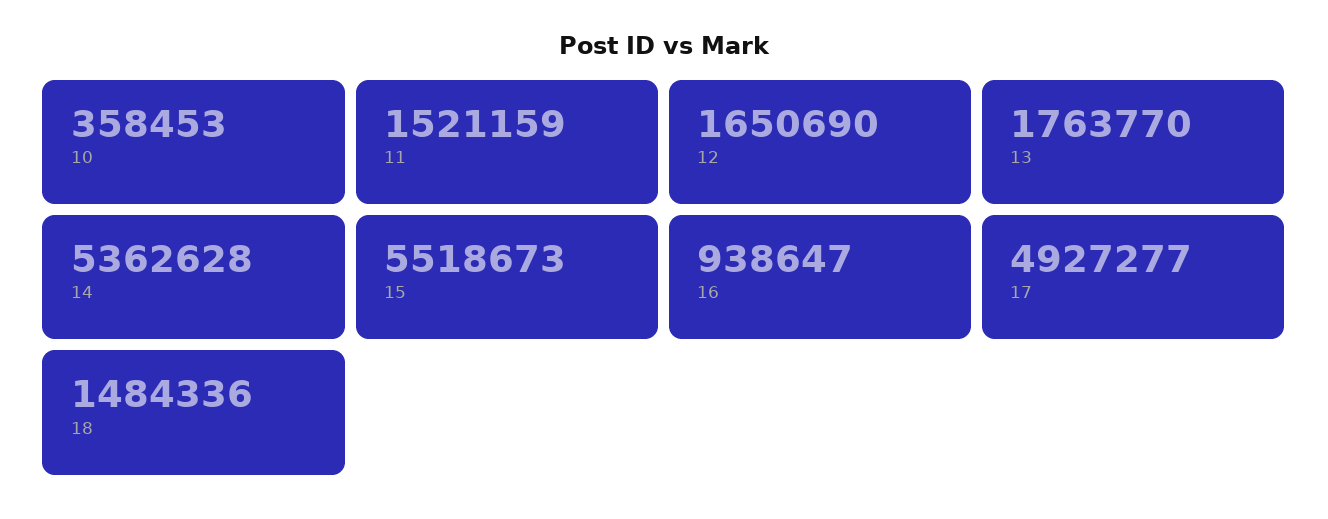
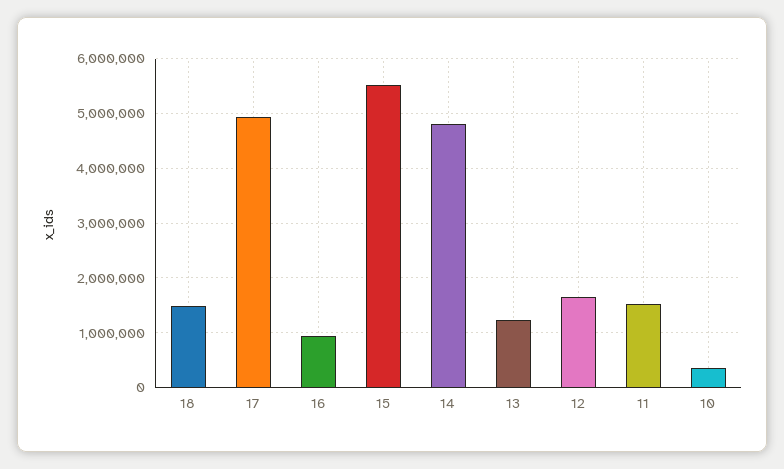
  {
    "10": 358453,
    "11": 1521159,
    "12": 1650690,
-   "13": 1763770,
+   "13": 1200000,
-   "14": 5362628,
+   "14": 4800000,
    "15": 5518673,
    "16": 938647,
    "17": 4927277,
    "18": 1484336
  }

